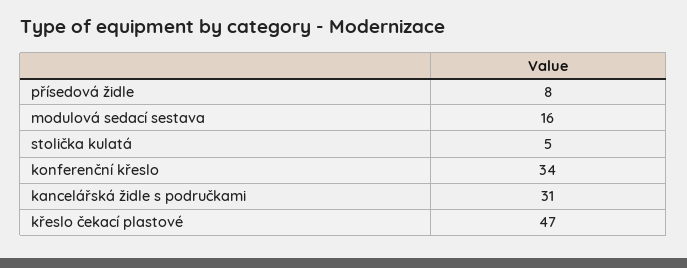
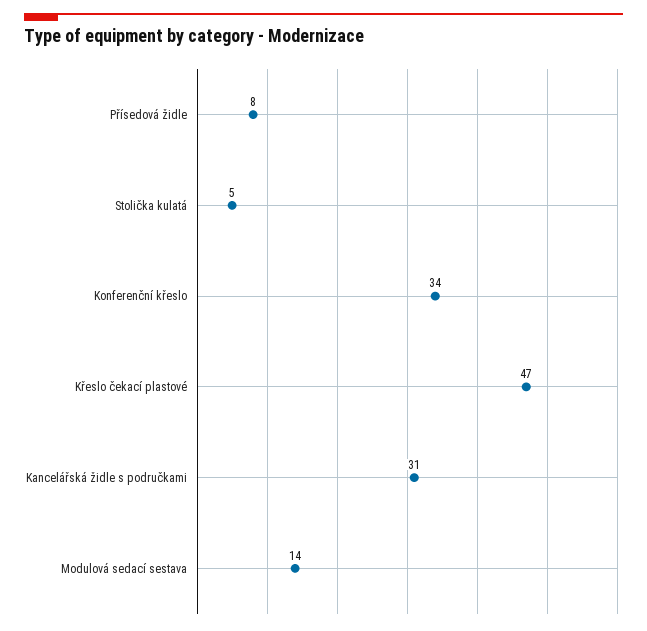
  {
    "přísedová židle": 8,
-   "modulová sedací sestava": 16,
+   "modulová sedací sestava": 14,
    "stolička kulatá": 5,
    "konferenční křeslo": 34,
    "kancelářská židle s područkami": 31,
    "křeslo čekací plastové": 47
  }

